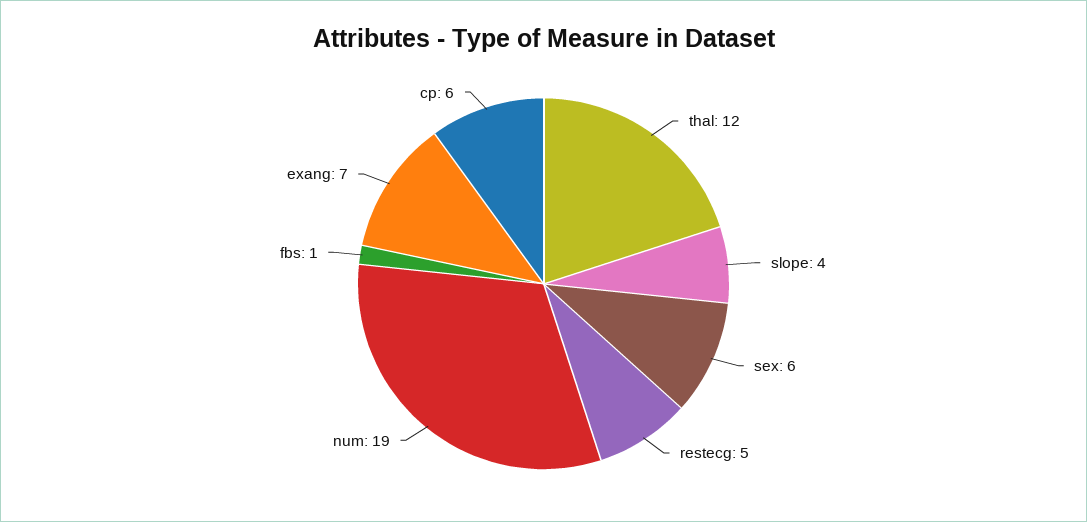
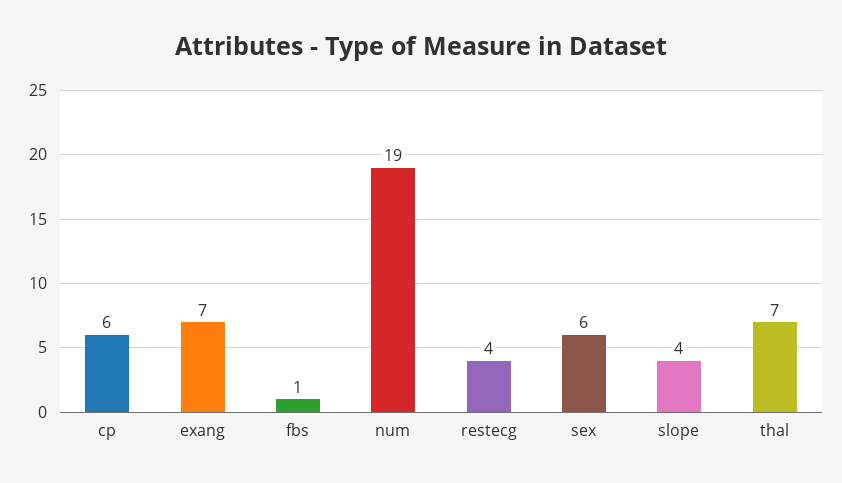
  {
-   "thal": 12,
+   "thal": 7,
    "slope": 4,
    "sex": 6,
-   "restecg": 5,
+   "restecg": 4,
    "num": 19,
    "fbs": 1,
    "exang": 7,
    "cp": 6
  }

